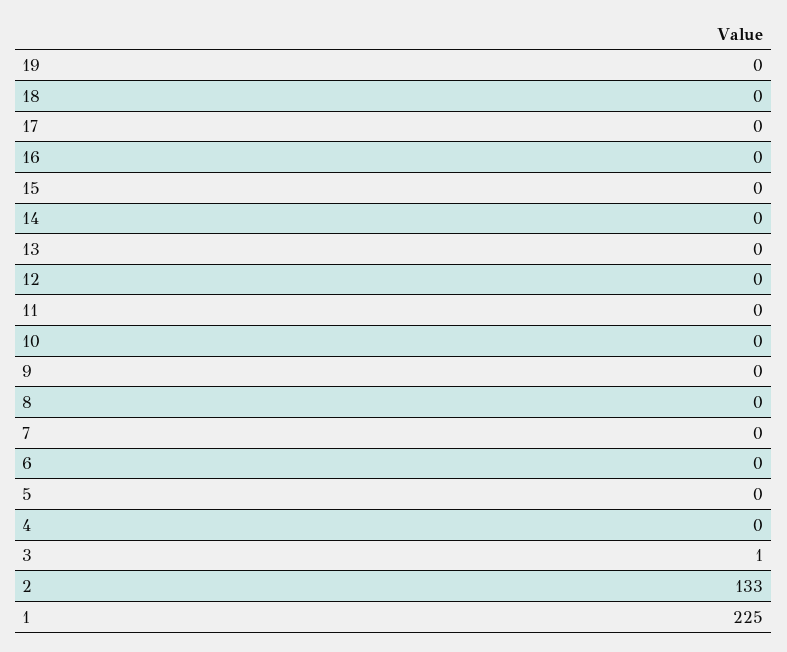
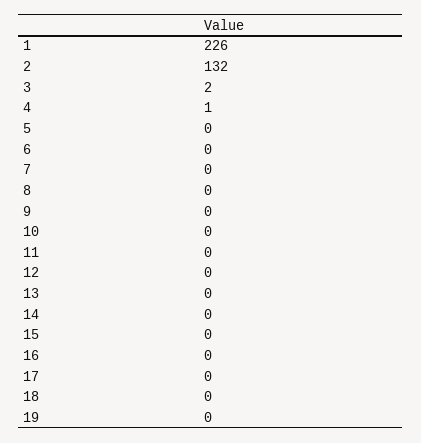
  {
    "19": 0,
    "18": 0,
    "17": 0,
    "16": 0,
    "15": 0,
    "14": 0,
    "13": 0,
    "12": 0,
    "11": 0,
    "10": 0,
    "9": 0,
    "8": 0,
    "7": 0,
    "6": 0,
    "5": 0,
-   "4": 0,
+   "4": 1,
-   "3": 1,
+   "3": 2,
-   "2": 133,
+   "2": 132,
-   "1": 225
+   "1": 226
  }

